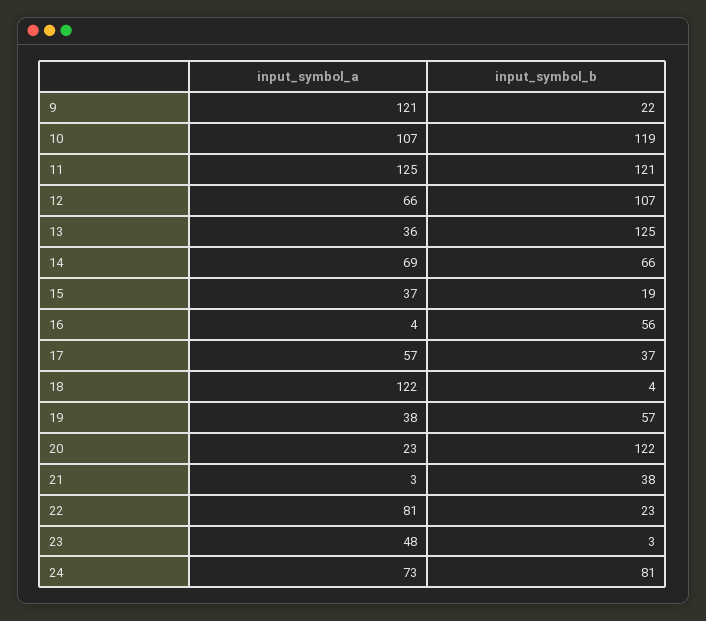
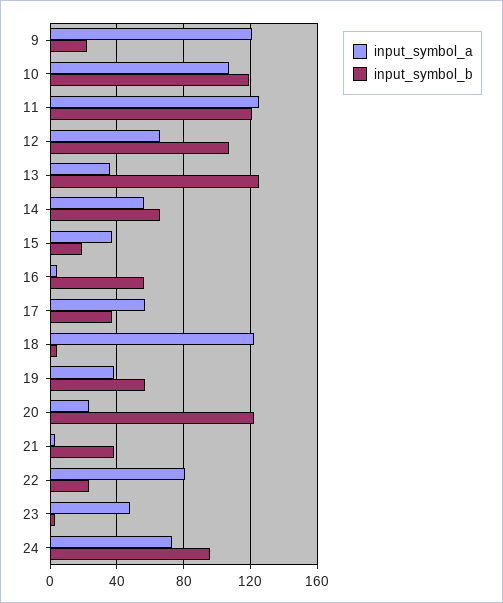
  {
    "input_symbol_a": {
      "9": 121,
      "10": 107,
      "11": 125,
      "12": 66,
      "13": 36,
-     "14": 69,
+     "14": 55,
      "15": 37,
      "16": 4,
      "17": 57,
      "18": 122,
      "19": 38,
      "20": 23,
      "21": 3,
      "22": 81,
      "23": 48,
      "24": 73
    },
    "input_symbol_b": {
      "9": 22,
      "10": 119,
      "11": 121,
      "12": 107,
      "13": 125,
      "14": 66,
      "15": 19,
      "16": 56,
      "17": 37,
      "18": 4,
      "19": 57,
      "20": 122,
      "21": 38,
      "22": 23,
      "23": 3,
-     "24": 81
+     "24": 95
    }
  }

